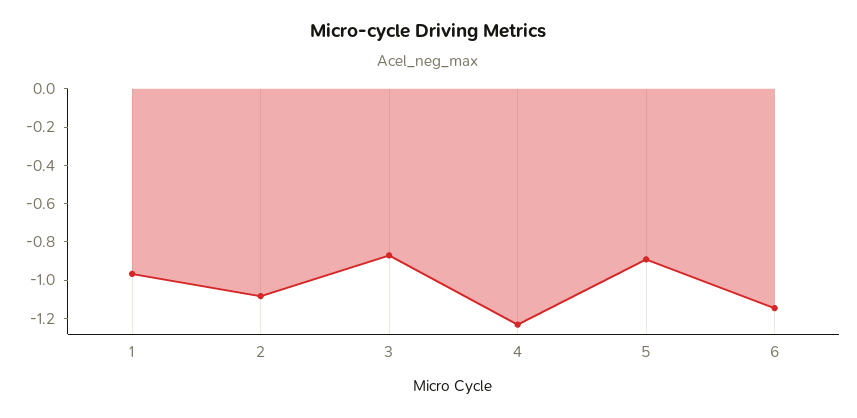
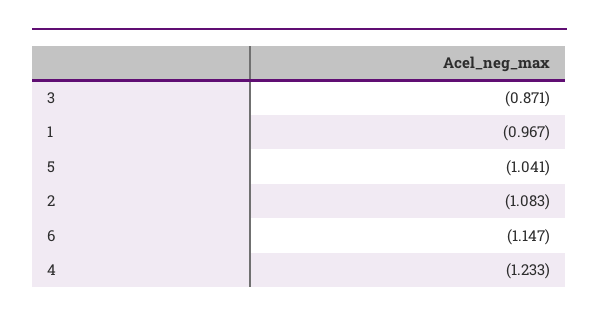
  {
    "1": -0.967,
    "2": -1.083,
    "3": -0.871,
    "4": -1.233,
-   "5": -0.9,
+   "5": -1.041,
    "6": -1.147
  }

